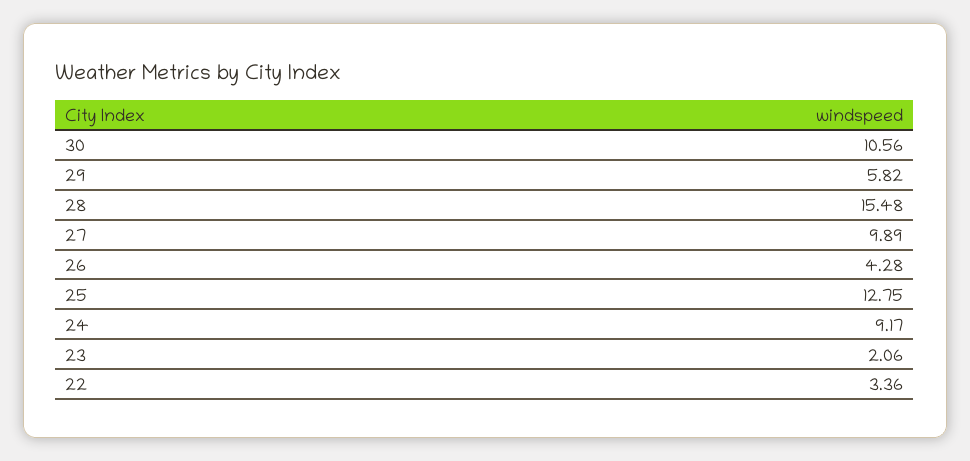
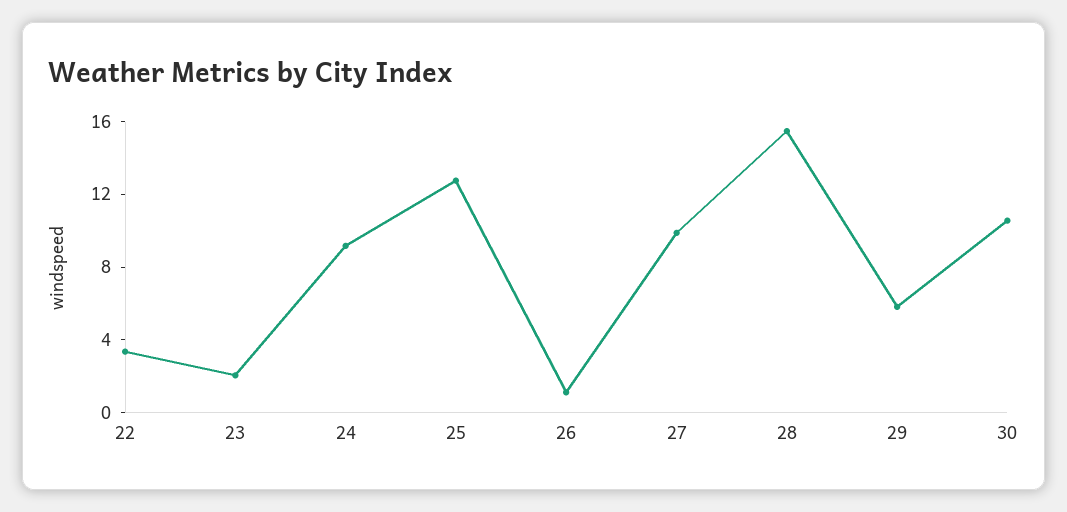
  {
    "30": 10.56,
    "29": 5.82,
    "28": 15.48,
    "27": 9.89,
-   "26": 4.28,
+   "26": 1,
    "25": 12.75,
    "24": 9.17,
    "23": 2.06,
    "22": 3.36
  }

